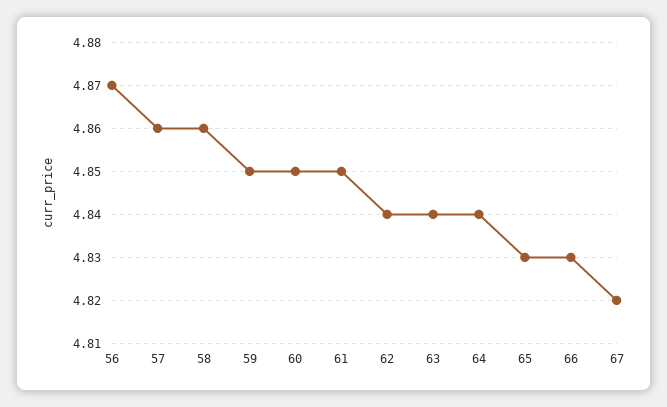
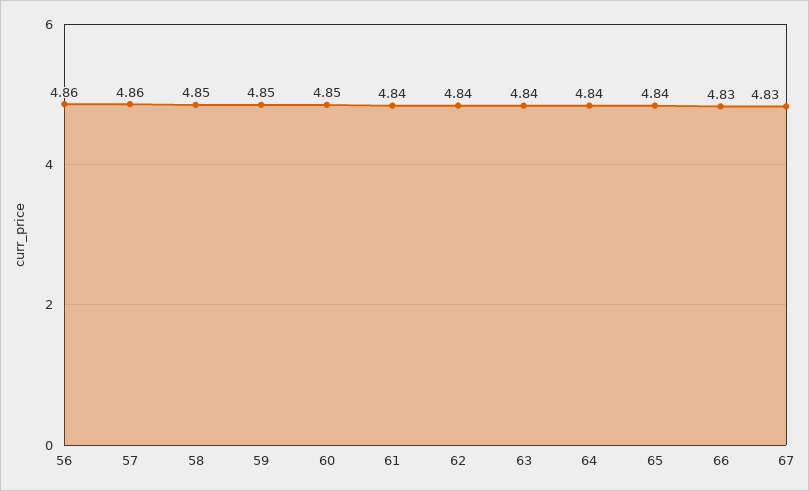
  {
-   "56": 4.87,
+   "56": 4.86,
    "57": 4.86,
-   "58": 4.86,
+   "58": 4.85,
    "59": 4.85,
    "60": 4.85,
-   "61": 4.85,
+   "61": 4.84,
    "62": 4.84,
    "63": 4.84,
    "64": 4.84,
-   "65": 4.83,
+   "65": 4.84,
    "66": 4.83,
-   "67": 4.82
+   "67": 4.83
  }

